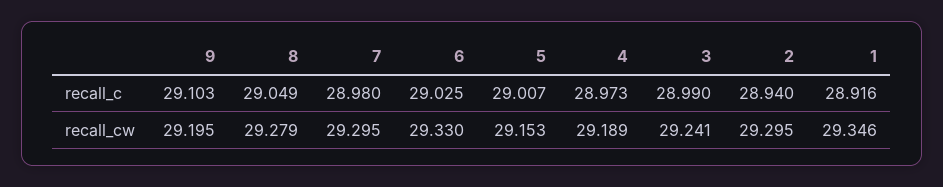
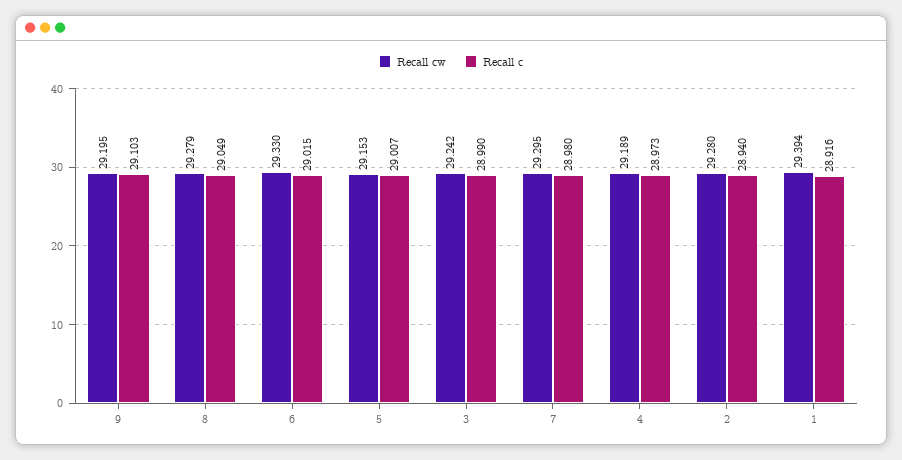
  {
    "recall_c": {
      "9": 29.103,
      "8": 29.049,
      "7": 28.98,
-     "6": 29.025,
+     "6": 29.015,
      "5": 29.007,
      "4": 28.973,
      "3": 28.99,
      "2": 28.94,
      "1": 28.916
    },
    "recall_cw": {
      "9": 29.195,
      "8": 29.279,
      "7": 29.295,
      "6": 29.33,
      "5": 29.153,
      "4": 29.189,
-     "3": 29.241,
+     "3": 29.242,
-     "2": 29.295,
+     "2": 29.28,
-     "1": 29.346
+     "1": 29.394
    }
  }

